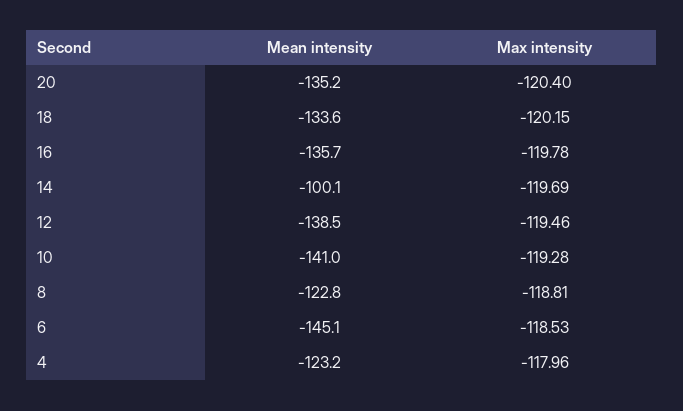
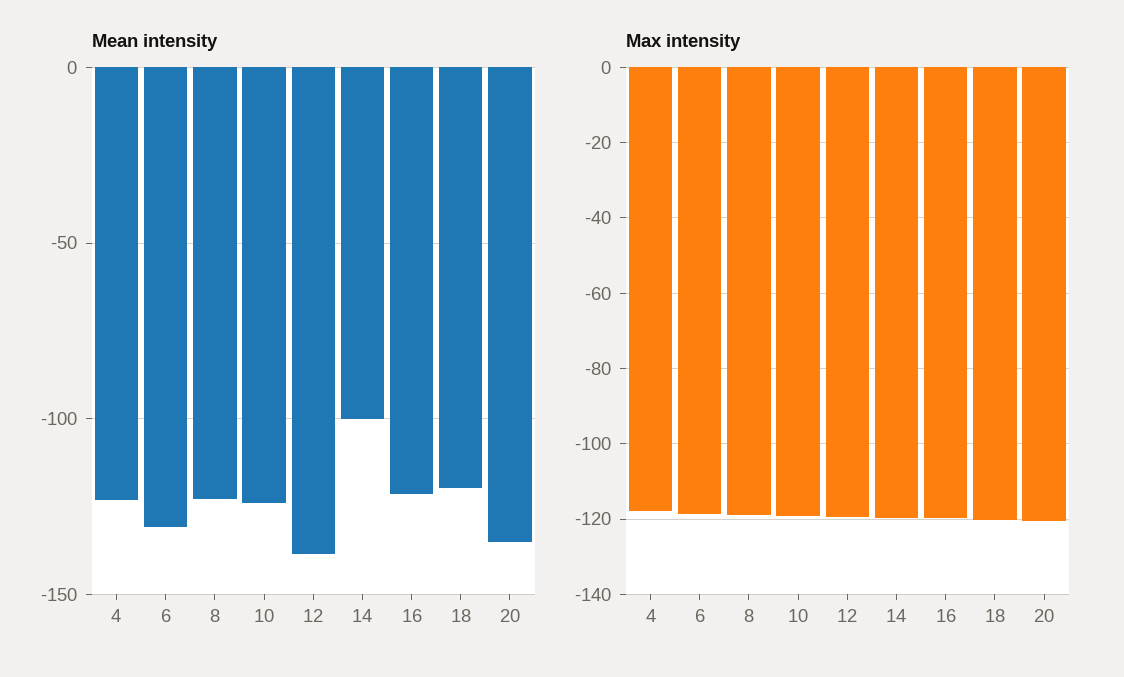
  {
    "Mean intensity": {
      "20": -135.2,
-     "18": -133.6,
+     "18": -120,
-     "16": -135.7,
+     "16": -120,
      "14": -100.1,
      "12": -138.5,
-     "10": -141,
+     "10": -125,
      "8": -122.8,
-     "6": -145.1,
+     "6": -130,
      "4": -123.2
    },
    "Max intensity": {
      "20": -120.4,
      "18": -120.15,
      "16": -119.78,
      "14": -119.69,
      "12": -119.46,
      "10": -119.28,
      "8": -118.81,
      "6": -118.53,
      "4": -117.96
    }
  }

